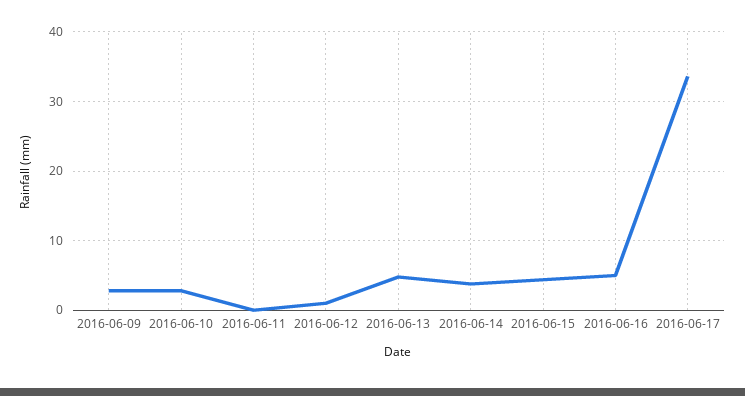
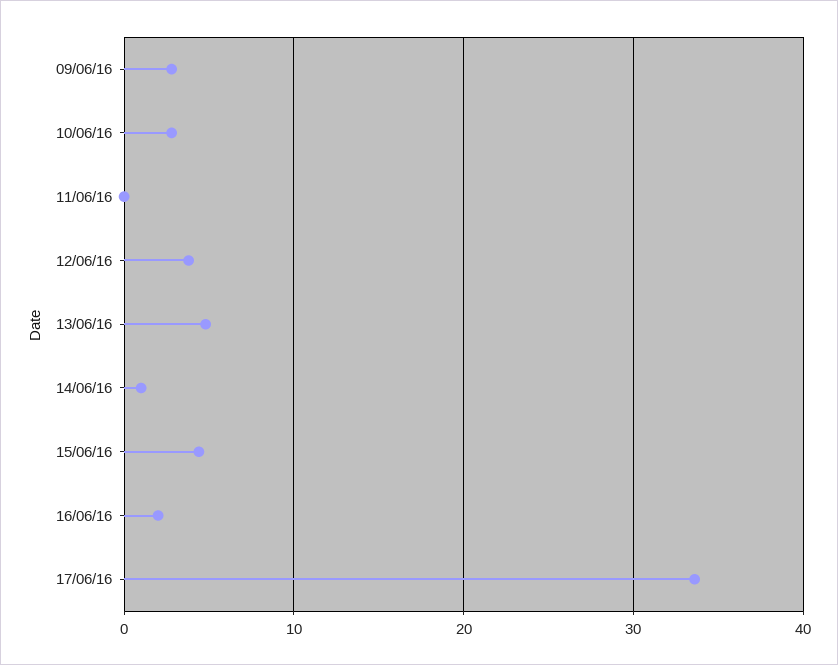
  {
    "2016-06-09": 3,
    "2016-06-10": 3,
    "2016-06-11": 0,
-   "2016-06-12": 1,
+   "2016-06-12": 4,
    "2016-06-13": 5,
-   "2016-06-14": 4,
+   "2016-06-14": 1,
    "2016-06-15": 4,
-   "2016-06-16": 5,
+   "2016-06-16": 2,
    "2016-06-17": 34
  }

